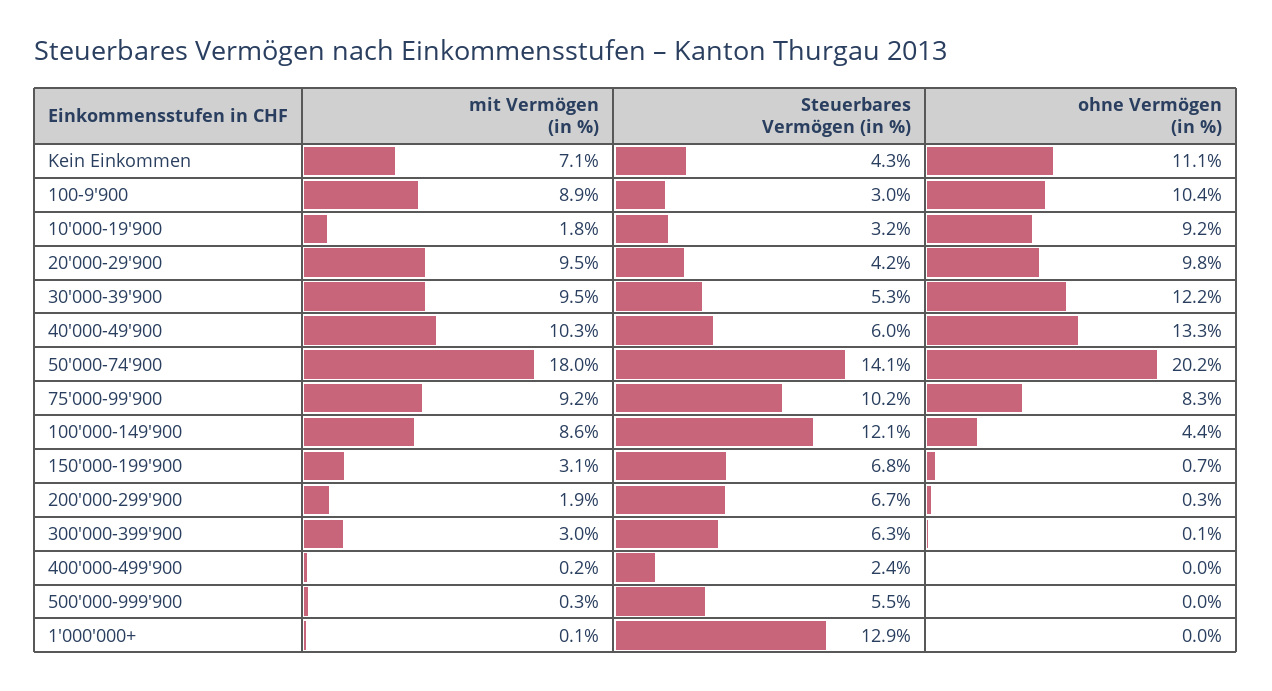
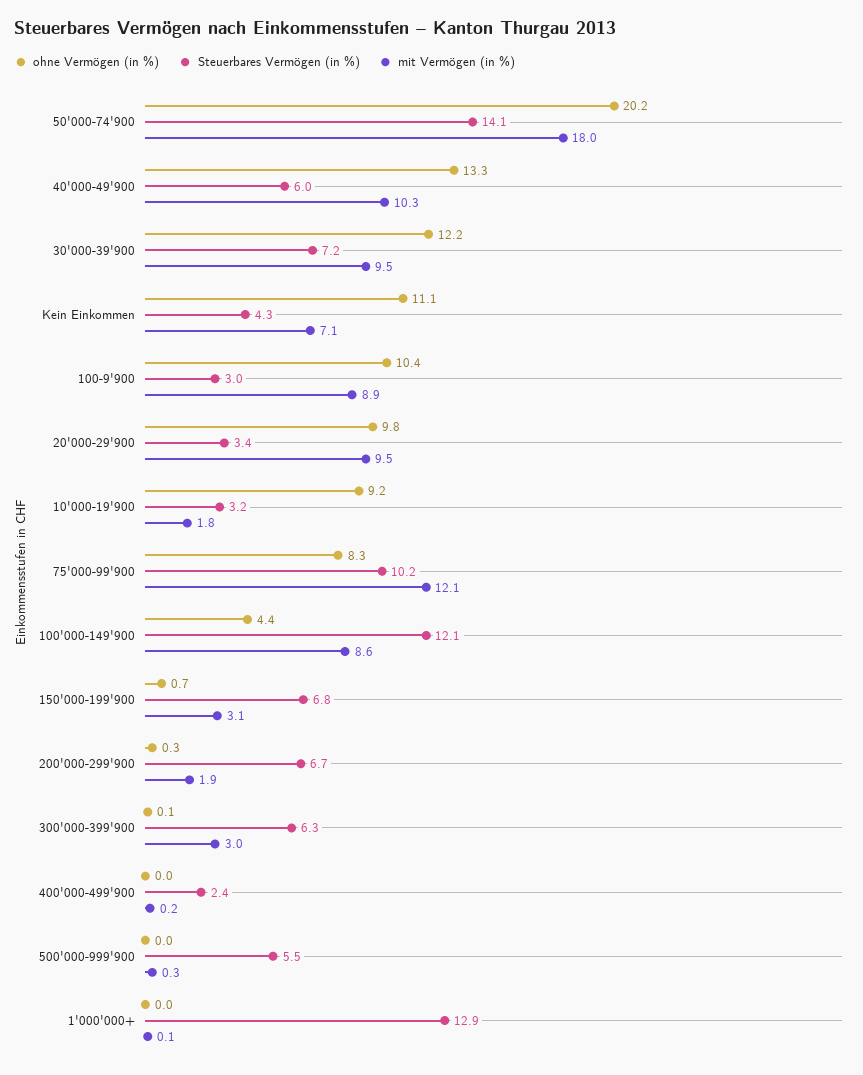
  {
    "mit Vermögen (in %)": {
      "Kein Einkommen": 7.1,
      "100-9'900": 8.9,
      "10'000-19'900": 1.8,
      "20'000-29'900": 9.5,
      "30'000-39'900": 9.5,
      "40'000-49'900": 10.3,
      "50'000-74'900": 18,
-     "75'000-99'900": 9.2,
+     "75'000-99'900": 12.1,
      "100'000-149'900": 8.6,
      "150'000-199'900": 3.1,
      "200'000-299'900": 1.9,
      "300'000-399'900": 3,
      "400'000-499'900": 0.2,
      "500'000-999'900": 0.3,
      "1'000'000+": 0.1
    },
    "Steuerbares Vermögen (in %)": {
      "Kein Einkommen": 4.3,
      "100-9'900": 3,
      "10'000-19'900": 3.2,
-     "20'000-29'900": 4.2,
+     "20'000-29'900": 3.4,
-     "30'000-39'900": 5.3,
+     "30'000-39'900": 7.2,
      "40'000-49'900": 6,
      "50'000-74'900": 14.1,
      "75'000-99'900": 10.2,
      "100'000-149'900": 12.1,
      "150'000-199'900": 6.8,
      "200'000-299'900": 6.7,
      "300'000-399'900": 6.3,
      "400'000-499'900": 2.4,
      "500'000-999'900": 5.5,
      "1'000'000+": 12.9
    },
    "ohne Vermögen (in %)": {
      "Kein Einkommen": 11.1,
      "100-9'900": 10.4,
      "10'000-19'900": 9.2,
      "20'000-29'900": 9.8,
      "30'000-39'900": 12.2,
      "40'000-49'900": 13.3,
      "50'000-74'900": 20.2,
      "75'000-99'900": 8.3,
      "100'000-149'900": 4.4,
      "150'000-199'900": 0.7,
      "200'000-299'900": 0.3,
      "300'000-399'900": 0.1,
      "400'000-499'900": 0,
      "500'000-999'900": 0,
      "1'000'000+": 0
    }
  }

